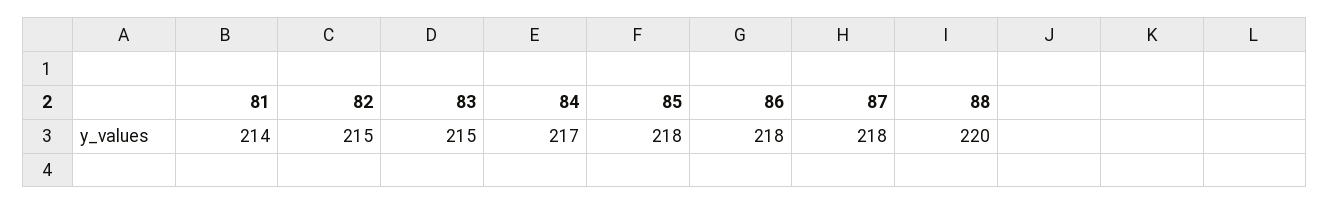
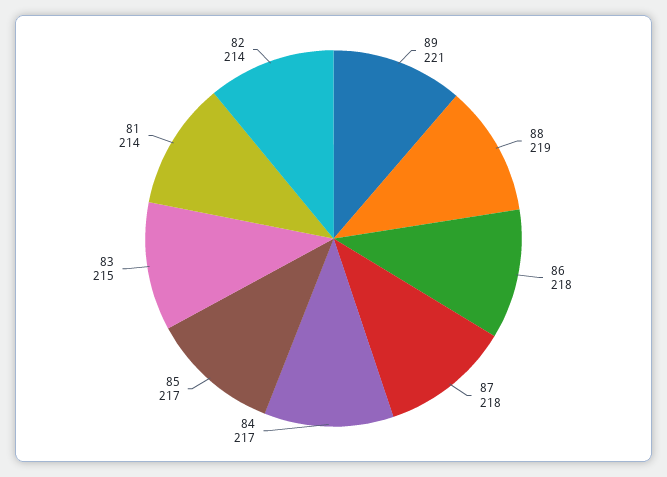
  {
    "81": 214,
-   "82": 215,
+   "82": 214,
    "83": 215,
    "84": 217,
-   "85": 218,
+   "85": 217,
    "86": 218,
    "87": 218,
-   "88": 220
+   "88": 219,
+   "89": 221
  }

